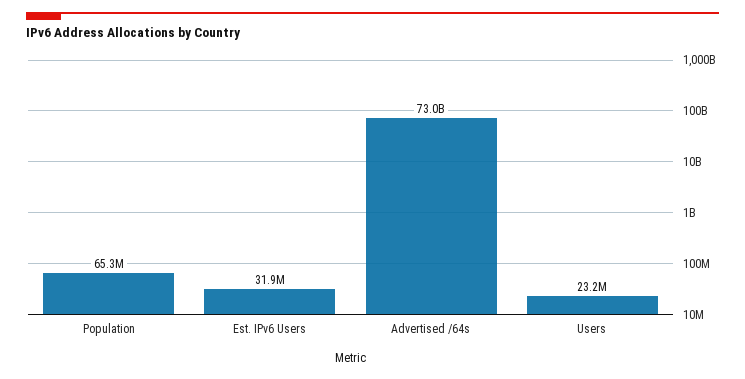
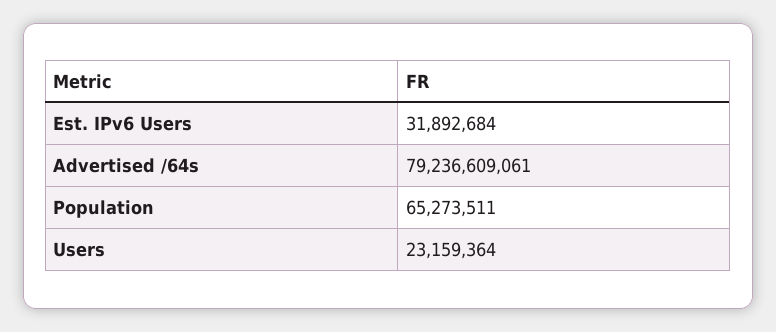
  {
    "Population": 65273511,
    "Est. IPv6 Users": 31892684,
-   "Advertised /64s": 73000000000,
+   "Advertised /64s": 79236609061,
    "Users": 23159364
  }

